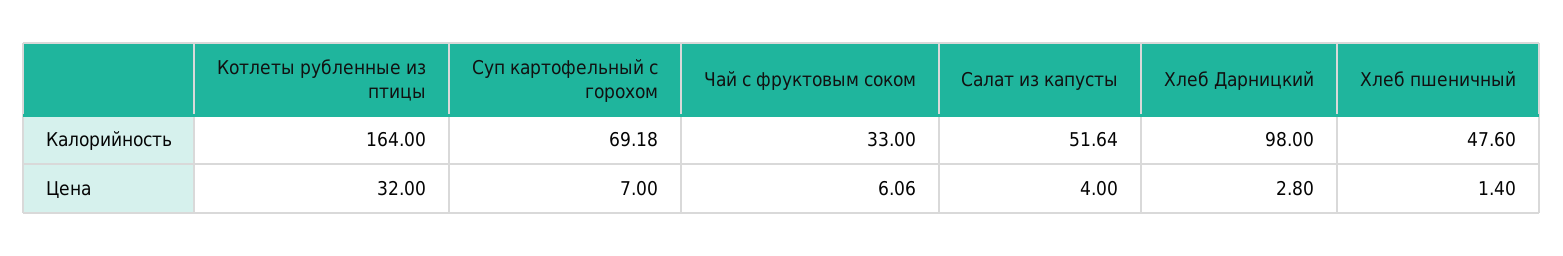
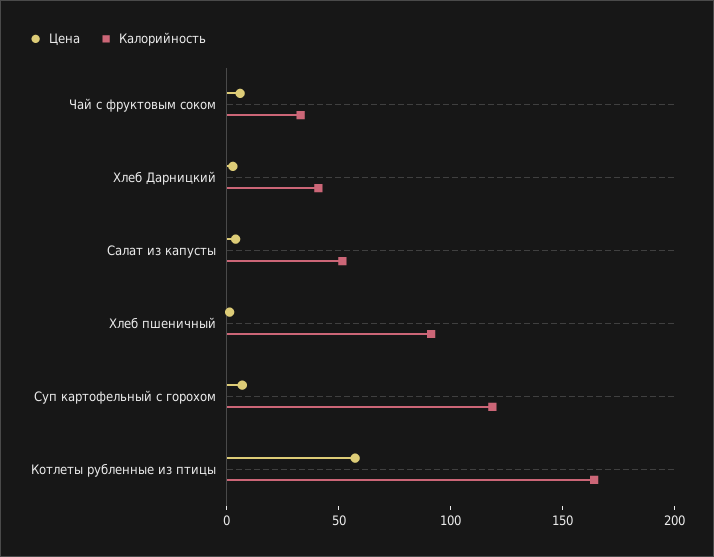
  {
    "Калорийность": {
      "Котлеты рубленные из птицы": 164,
-     "Суп картофельный с горохом": 69.18,
+     "Суп картофельный с горохом": 120,
      "Чай с фруктовым соком": 33,
      "Салат из капусты": 51.64,
-     "Хлеб Дарницкий": 98,
+     "Хлеб Дарницкий": 40,
-     "Хлеб пшеничный": 47.6
+     "Хлеб пшеничный": 90
    },
    "Цена": {
-     "Котлеты рубленные из птицы": 32,
+     "Котлеты рубленные из птицы": 60,
      "Суп картофельный с горохом": 7,
      "Чай с фруктовым соком": 6.06,
      "Салат из капусты": 4,
      "Хлеб Дарницкий": 2.8,
      "Хлеб пшеничный": 1.4
    }
  }

